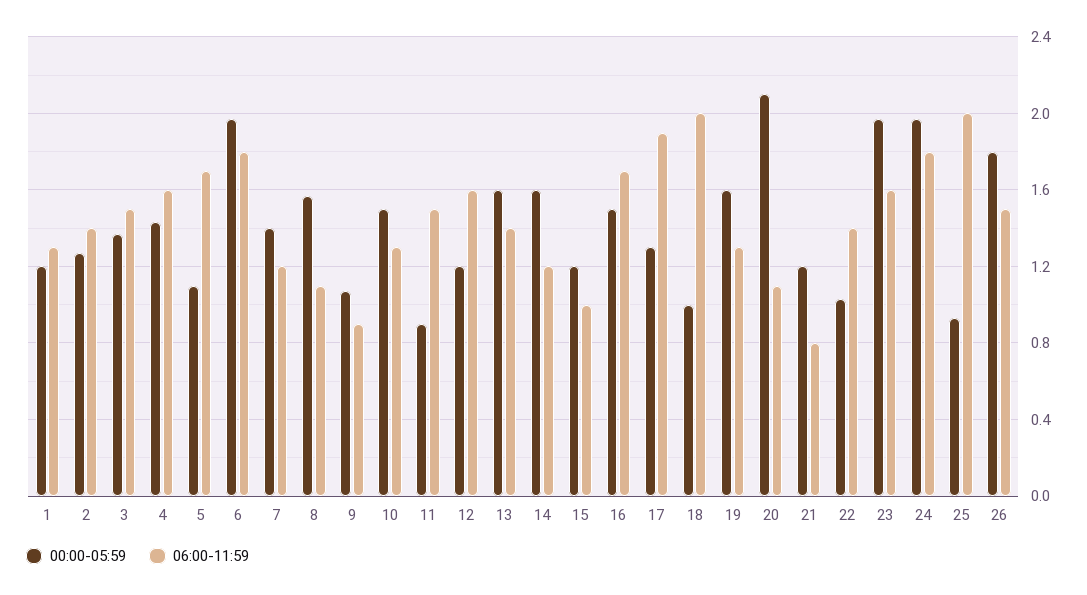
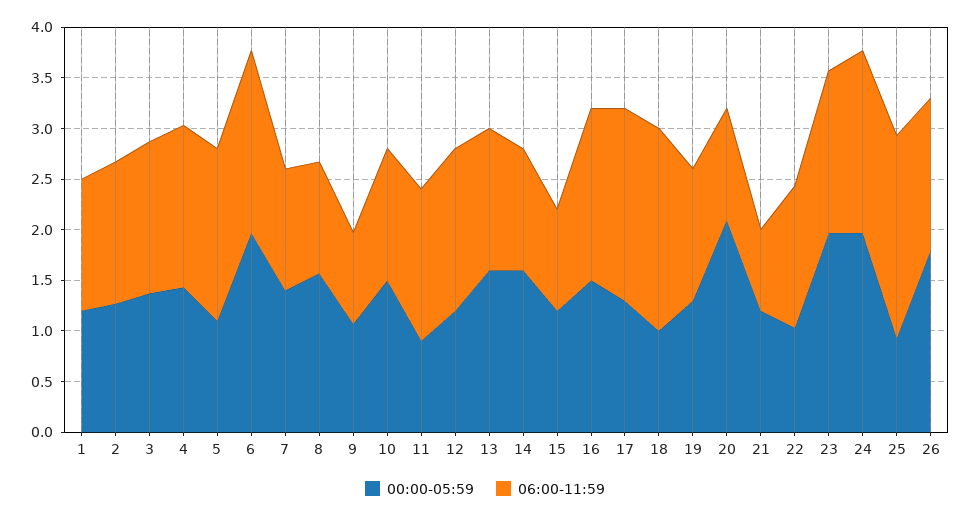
  {
    "00:00-05:59": {
      "1": 1.2,
      "2": 1.25,
      "3": 1.35,
      "4": 1.45,
      "5": 1.1,
      "6": 1.95,
      "7": 1.4,
      "8": 1.55,
      "9": 1.05,
      "10": 1.5,
      "11": 0.9,
      "12": 1.2,
      "13": 1.6,
      "14": 1.6,
      "15": 1.2,
      "16": 1.5,
      "17": 1.3,
      "18": 1,
-     "19": 1.6,
+     "19": 1.3,
      "20": 2.1,
      "21": 1.2,
      "22": 1.05,
      "23": 1.95,
      "24": 1.95,
      "25": 0.95,
      "26": 1.8
    },
    "06:00-11:59": {
      "1": 1.3,
      "2": 1.4,
      "3": 1.5,
      "4": 1.6,
      "5": 1.7,
      "6": 1.8,
      "7": 1.2,
      "8": 1.1,
      "9": 0.9,
      "10": 1.3,
      "11": 1.5,
      "12": 1.6,
      "13": 1.4,
      "14": 1.2,
      "15": 1,
      "16": 1.7,
      "17": 1.9,
      "18": 2,
      "19": 1.3,
      "20": 1.1,
      "21": 0.8,
      "22": 1.4,
      "23": 1.6,
      "24": 1.8,
      "25": 2,
      "26": 1.5
    }
  }

